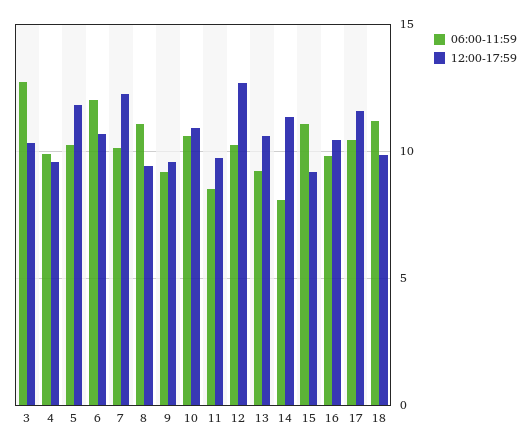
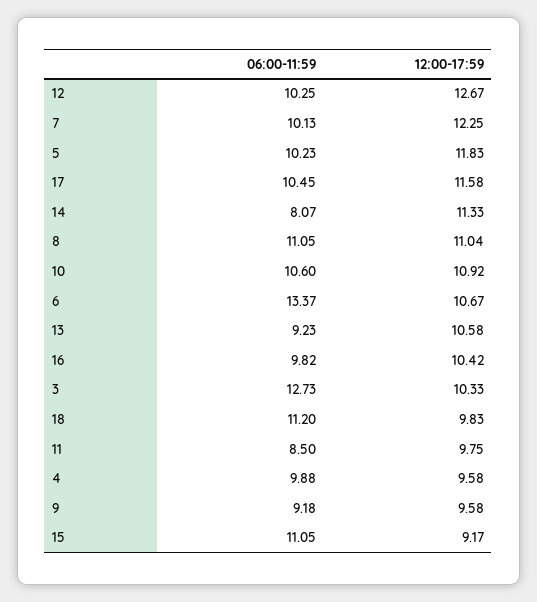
  {
    "06:00-11:59": {
      "3": 12.73,
      "4": 9.88,
      "5": 10.23,
-     "6": 12,
+     "6": 13.37,
      "7": 10.13,
      "8": 11.05,
      "9": 9.18,
      "10": 10.6,
      "11": 8.5,
      "12": 10.25,
      "13": 9.23,
      "14": 8.07,
      "15": 11.05,
      "16": 9.82,
      "17": 10.45,
      "18": 11.2
    },
    "12:00-17:59": {
      "3": 10.33,
      "4": 9.58,
      "5": 11.83,
      "6": 10.67,
      "7": 12.25,
-     "8": 9.5,
+     "8": 11.04,
      "9": 9.58,
      "10": 10.92,
      "11": 9.75,
      "12": 12.67,
      "13": 10.58,
      "14": 11.33,
      "15": 9.17,
      "16": 10.42,
      "17": 11.58,
      "18": 9.83
    }
  }

